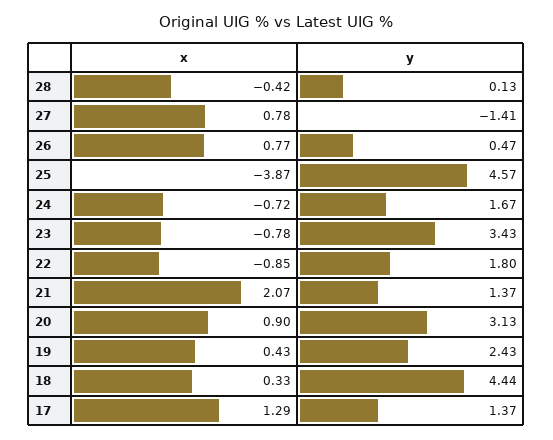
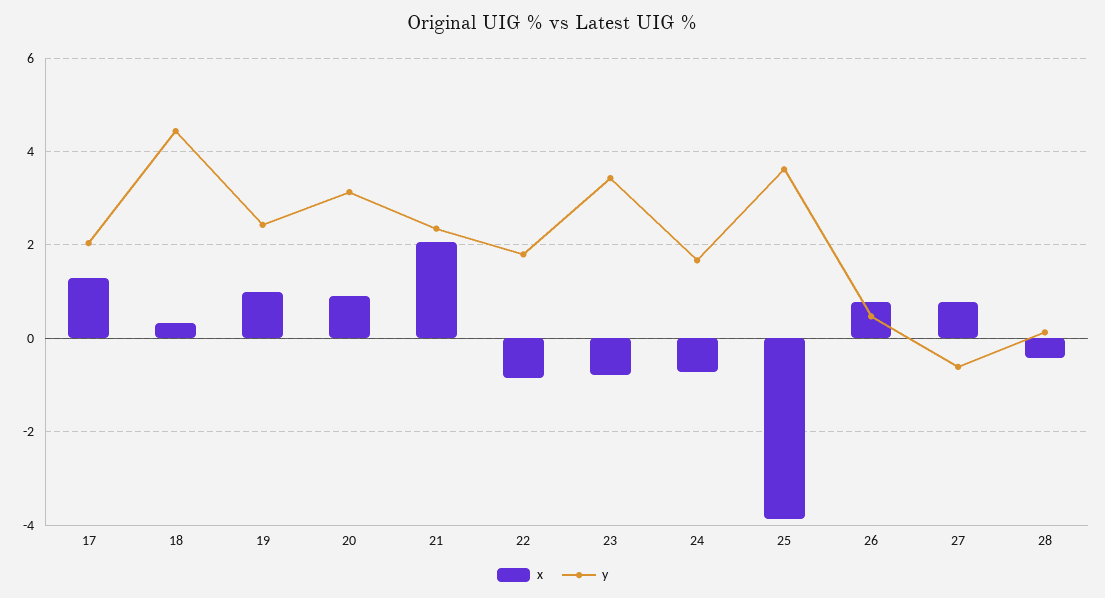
  {
    "x": {
      "28": -0.42,
      "27": 0.78,
      "26": 0.77,
      "25": -3.87,
      "24": -0.72,
      "23": -0.78,
      "22": -0.85,
      "21": 2.07,
      "20": 0.9,
-     "19": 0.43,
+     "19": 1,
      "18": 0.33,
      "17": 1.29
    },
    "y": {
      "28": 0.13,
-     "27": -1.41,
+     "27": -0.6,
      "26": 0.47,
-     "25": 4.57,
+     "25": 3.6,
      "24": 1.67,
      "23": 3.43,
      "22": 1.8,
-     "21": 1.37,
+     "21": 2.4,
      "20": 3.13,
      "19": 2.43,
      "18": 4.44,
-     "17": 1.37
+     "17": 2
    }
  }

